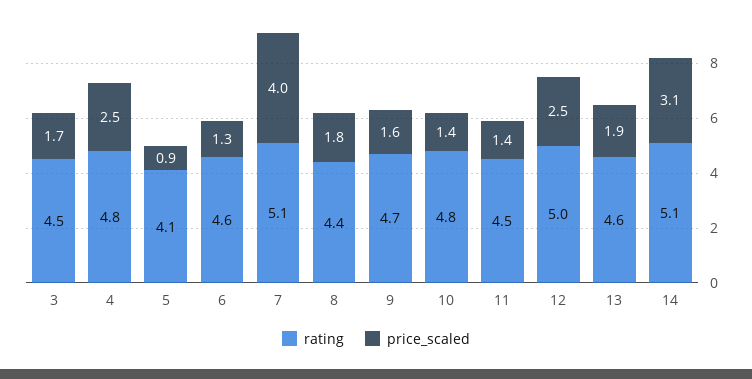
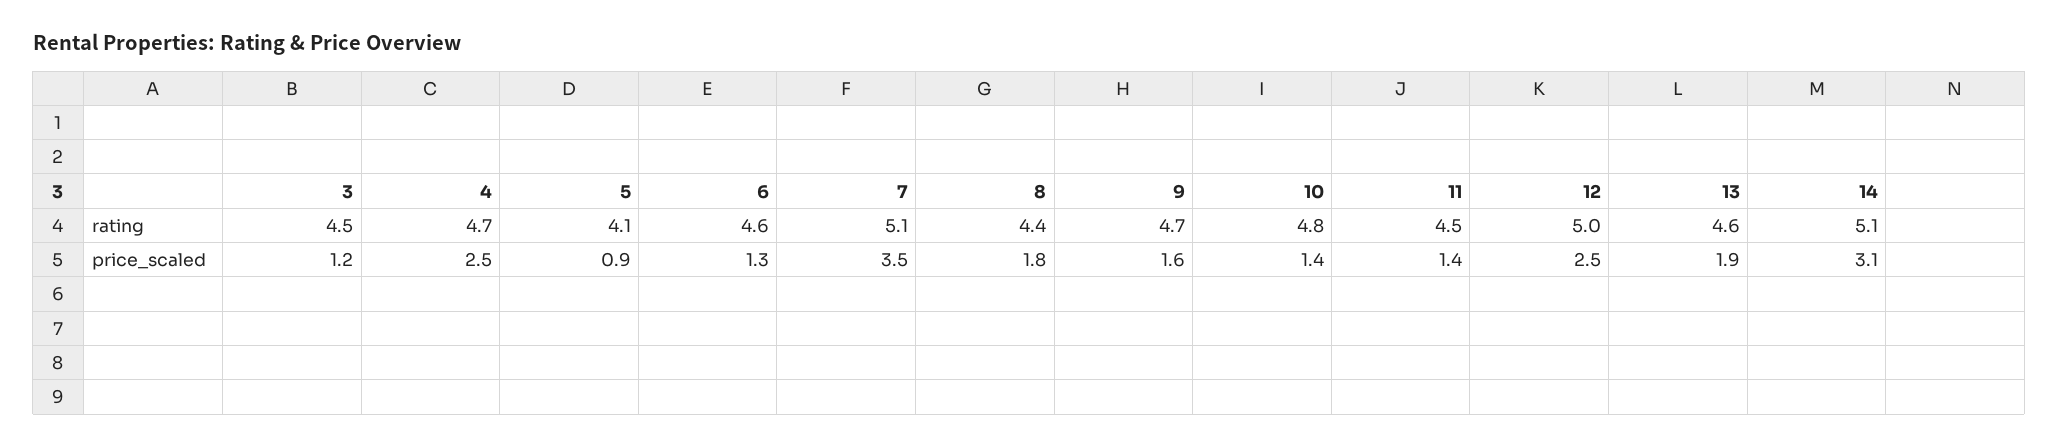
  {
    "rating": {
      "3": 4.5,
-     "4": 4.8,
+     "4": 4.7,
      "5": 4.1,
      "6": 4.6,
      "7": 5.1,
      "8": 4.4,
      "9": 4.7,
      "10": 4.8,
      "11": 4.5,
      "12": 5,
      "13": 4.6,
      "14": 5.1
    },
    "price_scaled": {
-     "3": 1.7,
+     "3": 1.2,
      "4": 2.5,
      "5": 0.9,
      "6": 1.3,
-     "7": 4,
+     "7": 3.5,
      "8": 1.8,
      "9": 1.6,
      "10": 1.4,
      "11": 1.4,
      "12": 2.5,
      "13": 1.9,
      "14": 3.1
    }
  }

